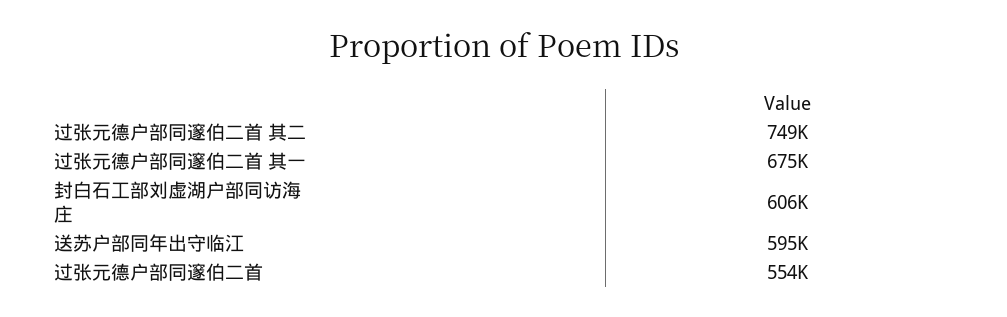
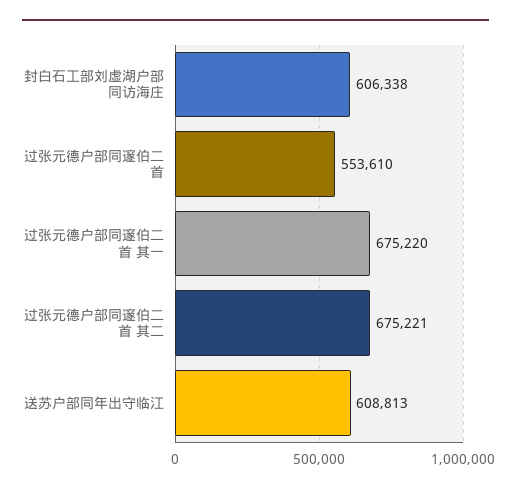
  {
-   "过张元德户部同邃伯二首 其二": 749000,
+   "过张元德户部同邃伯二首 其二": 675221,
    "过张元德户部同邃伯二首 其一": 675220,
    "封白石工部刘虚湖户部同访海庄": 606338,
-   "送苏户部同年出守临江": 595000,
+   "送苏户部同年出守临江": 608813,
    "过张元德户部同邃伯二首": 553610
  }

